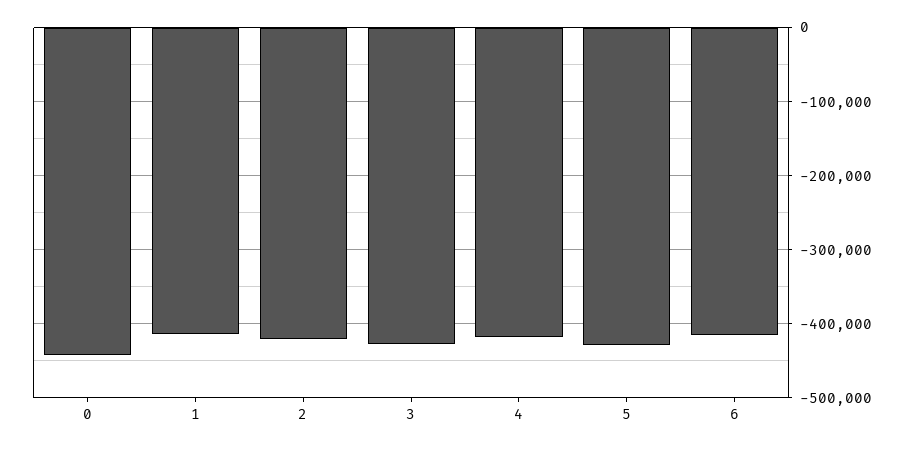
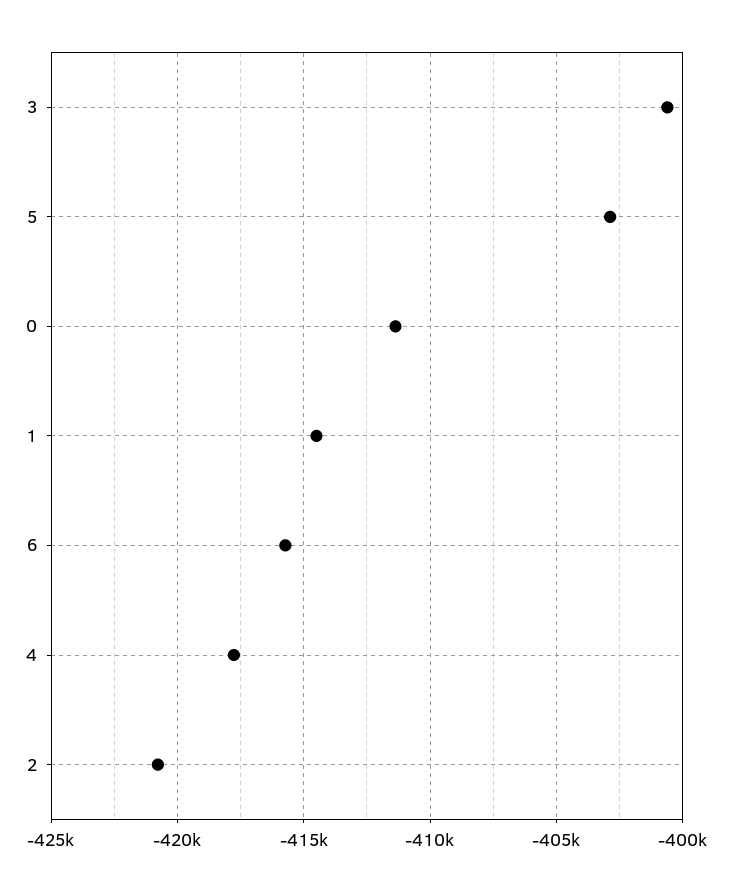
  {
-   "0": -440000,
+   "0": -411500,
    "1": -414500,
    "2": -421000,
-   "3": -430000,
+   "3": -400500,
    "4": -418000,
-   "5": -430000,
+   "5": -403000,
    "6": -415500
  }

